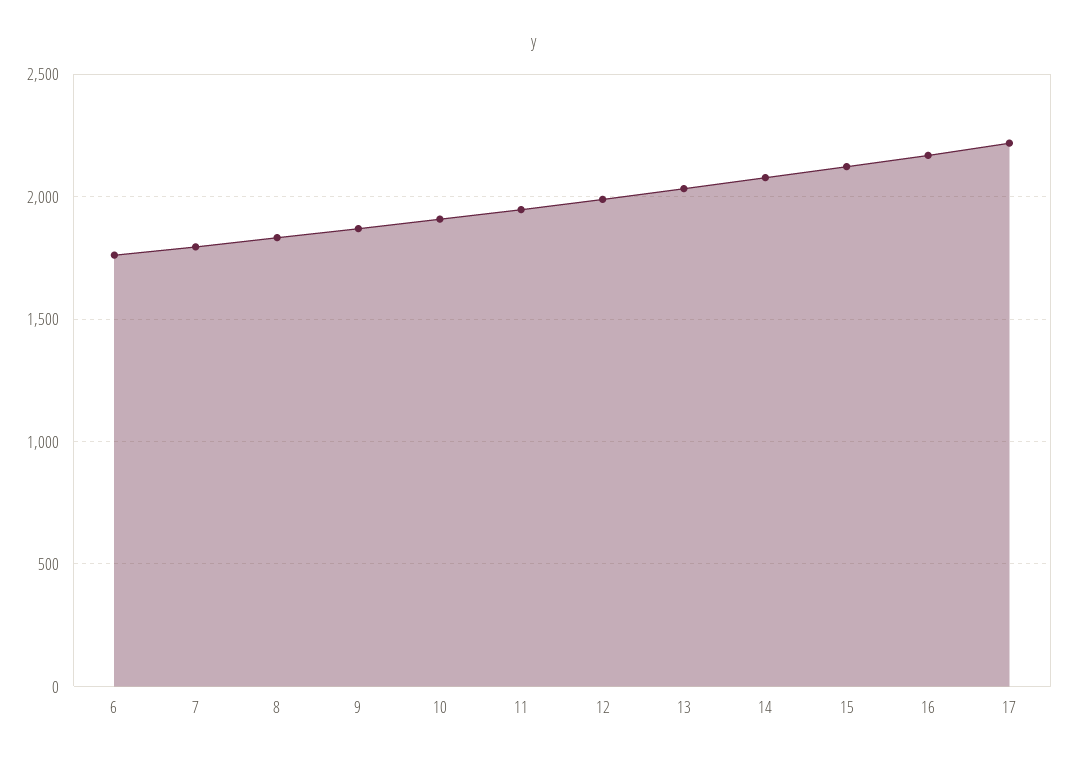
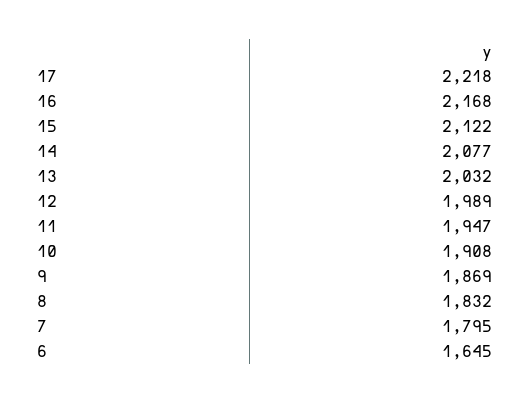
  {
-   "6": 1750,
+   "6": 1645,
    "7": 1795,
    "8": 1832,
    "9": 1869,
    "10": 1908,
    "11": 1947,
    "12": 1989,
    "13": 2032,
    "14": 2077,
    "15": 2122,
    "16": 2168,
    "17": 2218
  }

